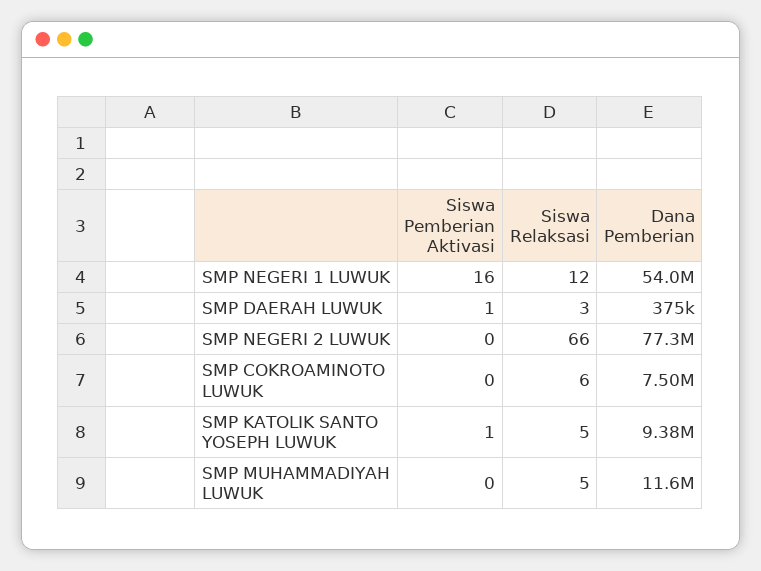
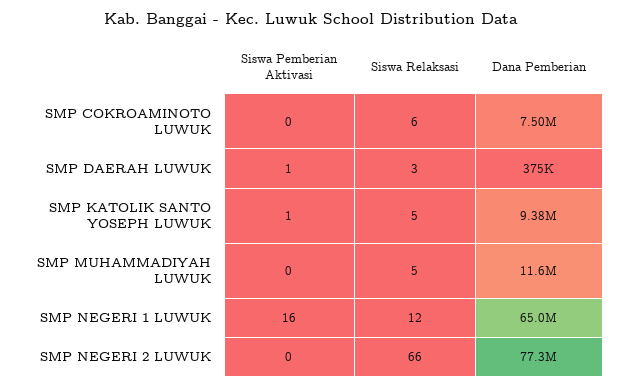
  {
    "Siswa Pemberian Aktivasi": {
      "SMP NEGERI 1 LUWUK": 16,
      "SMP DAERAH LUWUK": 1,
      "SMP NEGERI 2 LUWUK": 0,
      "SMP COKROAMINOTO LUWUK": 0,
      "SMP KATOLIK SANTO YOSEPH LUWUK": 1,
      "SMP MUHAMMADIYAH LUWUK": 0
    },
    "Siswa Relaksasi": {
      "SMP NEGERI 1 LUWUK": 12,
      "SMP DAERAH LUWUK": 3,
      "SMP NEGERI 2 LUWUK": 66,
      "SMP COKROAMINOTO LUWUK": 6,
      "SMP KATOLIK SANTO YOSEPH LUWUK": 5,
      "SMP MUHAMMADIYAH LUWUK": 5
    },
    "Dana Pemberian": {
-     "SMP NEGERI 1 LUWUK": 54000000,
+     "SMP NEGERI 1 LUWUK": 65000000,
      "SMP DAERAH LUWUK": 375000,
      "SMP NEGERI 2 LUWUK": 77300000,
      "SMP COKROAMINOTO LUWUK": 7500000,
      "SMP KATOLIK SANTO YOSEPH LUWUK": 9380000,
      "SMP MUHAMMADIYAH LUWUK": 11600000
    }
  }

